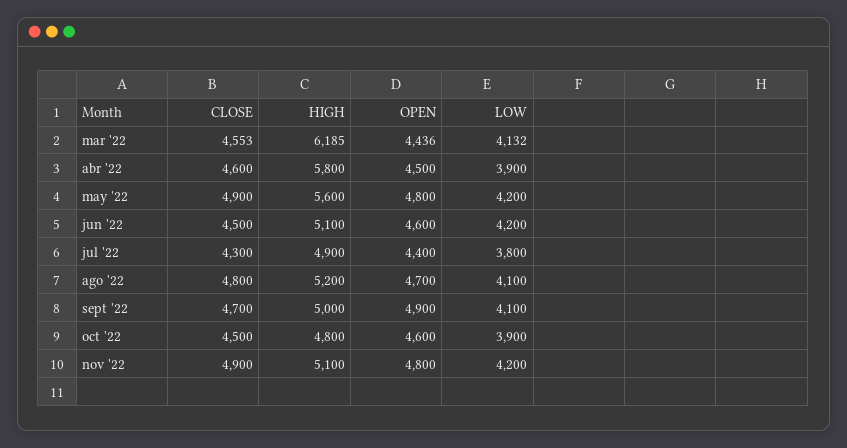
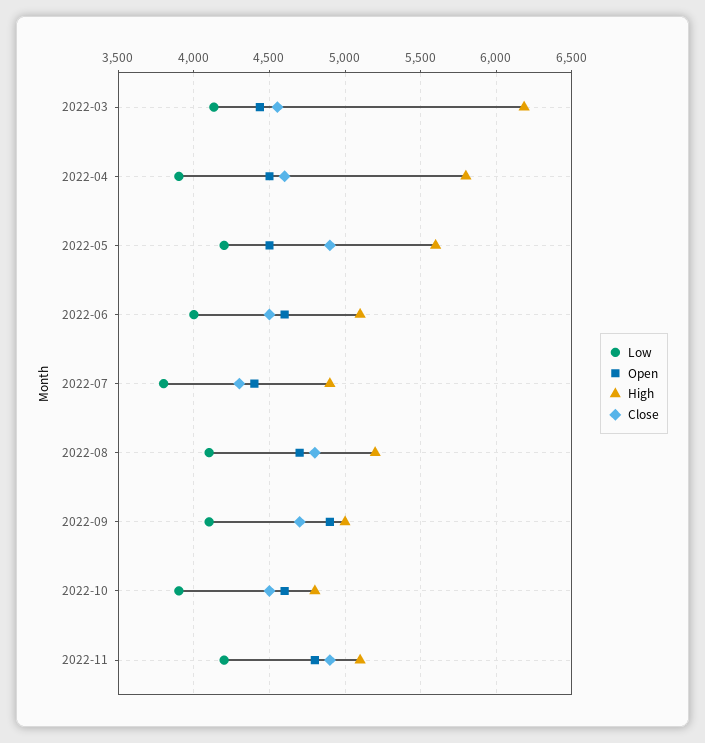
  {
    "CLOSE": {
      "mar '22": 4553,
      "abr '22": 4600,
      "may '22": 4900,
      "jun '22": 4500,
      "jul '22": 4300,
      "ago '22": 4800,
      "sept '22": 4700,
      "oct '22": 4500,
      "nov '22": 4900
    },
    "HIGH": {
      "mar '22": 6185,
      "abr '22": 5800,
      "may '22": 5600,
      "jun '22": 5100,
      "jul '22": 4900,
      "ago '22": 5200,
      "sept '22": 5000,
      "oct '22": 4800,
      "nov '22": 5100
    },
    "OPEN": {
      "mar '22": 4436,
      "abr '22": 4500,
-     "may '22": 4800,
+     "may '22": 4500,
      "jun '22": 4600,
      "jul '22": 4400,
      "ago '22": 4700,
      "sept '22": 4900,
      "oct '22": 4600,
      "nov '22": 4800
    },
    "LOW": {
      "mar '22": 4132,
      "abr '22": 3900,
      "may '22": 4200,
-     "jun '22": 4200,
+     "jun '22": 4000,
      "jul '22": 3800,
      "ago '22": 4100,
      "sept '22": 4100,
      "oct '22": 3900,
      "nov '22": 4200
    }
  }

